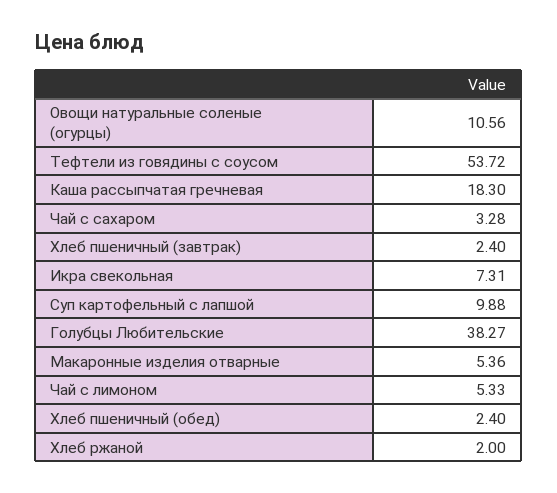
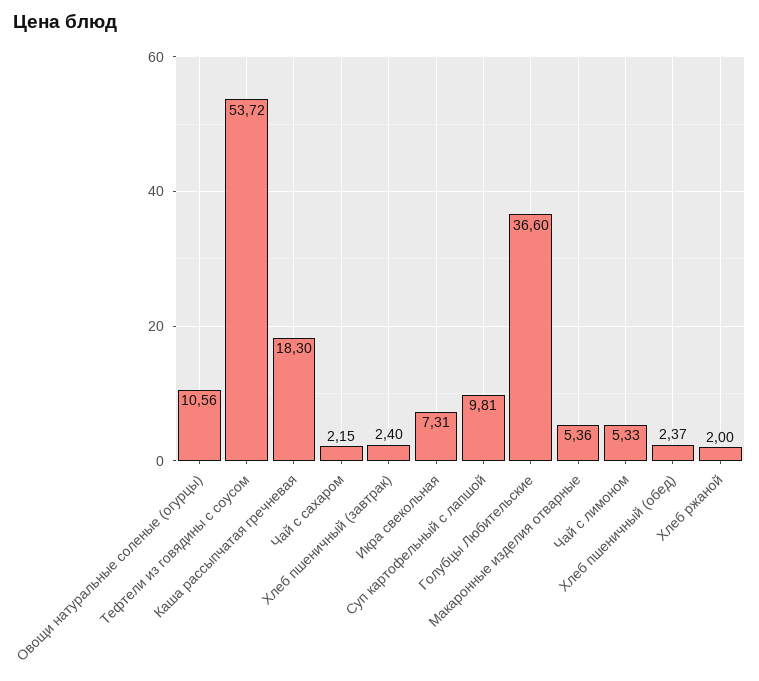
  {
    "Овощи натуральные соленые (огурцы)": 10.56,
    "Тефтели из говядины с соусом": 53.72,
    "Каша рассыпчатая гречневая": 18.3,
-   "Чай с сахаром": 3.28,
+   "Чай с сахаром": 2.15,
    "Хлеб пшеничный (завтрак)": 2.4,
    "Икра свекольная": 7.31,
-   "Суп картофельный с лапшой": 9.88,
+   "Суп картофельный с лапшой": 9.81,
-   "Голубцы Любительские": 38.27,
+   "Голубцы Любительские": 36.6,
    "Макаронные изделия отварные": 5.36,
    "Чай с лимоном": 5.33,
-   "Хлеб пшеничный (обед)": 2.4,
+   "Хлеб пшеничный (обед)": 2.37,
    "Хлеб ржаной": 2
  }

